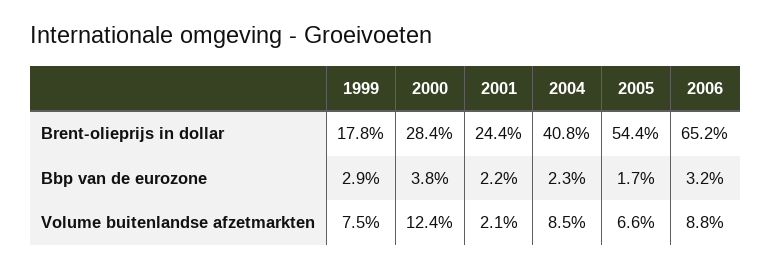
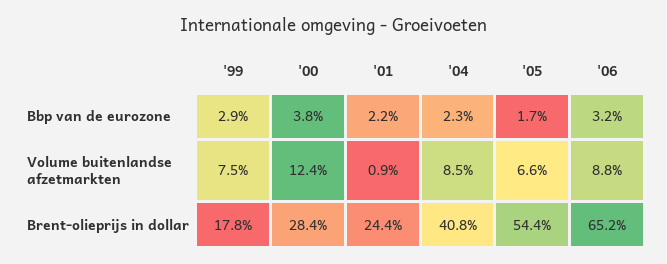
  {
    "1999": {
      "Brent-olieprijs in dollar": 17.8,
      "Bbp van de eurozone": 2.9,
      "Volume buitenlandse afzetmarkten": 7.5
    },
    "2000": {
      "Brent-olieprijs in dollar": 28.4,
      "Bbp van de eurozone": 3.8,
      "Volume buitenlandse afzetmarkten": 12.4
    },
    "2001": {
      "Brent-olieprijs in dollar": 24.4,
      "Bbp van de eurozone": 2.2,
-     "Volume buitenlandse afzetmarkten": 2.1
+     "Volume buitenlandse afzetmarkten": 0.9
    },
    "2004": {
      "Brent-olieprijs in dollar": 40.8,
      "Bbp van de eurozone": 2.3,
      "Volume buitenlandse afzetmarkten": 8.5
    },
    "2005": {
      "Brent-olieprijs in dollar": 54.4,
      "Bbp van de eurozone": 1.7,
      "Volume buitenlandse afzetmarkten": 6.6
    },
    "2006": {
      "Brent-olieprijs in dollar": 65.2,
      "Bbp van de eurozone": 3.2,
      "Volume buitenlandse afzetmarkten": 8.8
    }
  }

